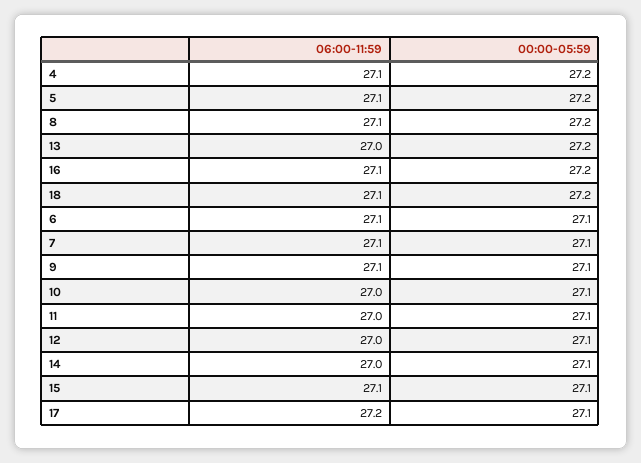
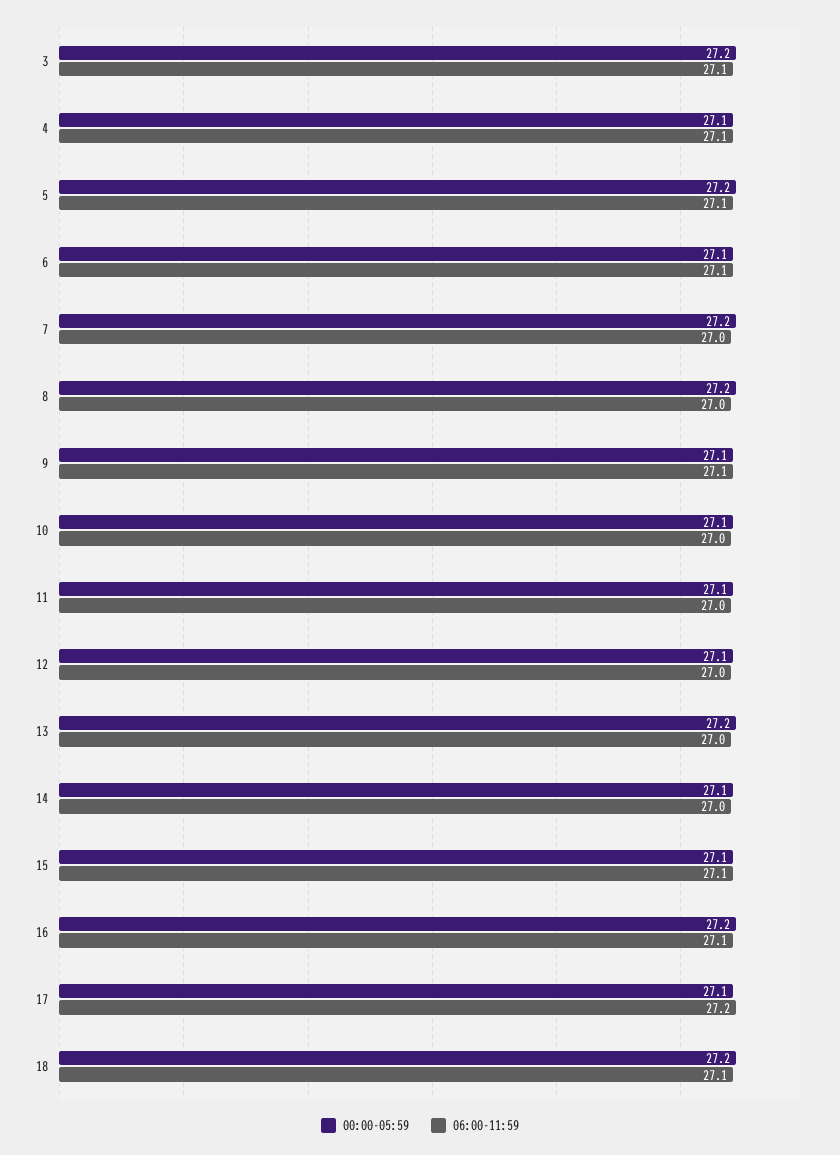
  {
    "06:00-11:59": {
      "4": 27.1,
      "5": 27.1,
-     "8": 27.1,
+     "8": 27,
      "13": 27,
      "16": 27.1,
      "18": 27.1,
      "6": 27.1,
-     "7": 27.1,
+     "7": 27,
      "9": 27.1,
      "10": 27,
      "11": 27,
      "12": 27,
      "14": 27,
      "15": 27.1,
-     "17": 27.2
+     "17": 27.2,
+     "3": 27.1
    },
    "00:00-05:59": {
-     "4": 27.2,
+     "4": 27.1,
      "5": 27.2,
      "8": 27.2,
      "13": 27.2,
      "16": 27.2,
      "18": 27.2,
      "6": 27.1,
-     "7": 27.1,
+     "7": 27.2,
      "9": 27.1,
      "10": 27.1,
      "11": 27.1,
      "12": 27.1,
      "14": 27.1,
      "15": 27.1,
-     "17": 27.1
+     "17": 27.1,
+     "3": 27.2
    }
  }

